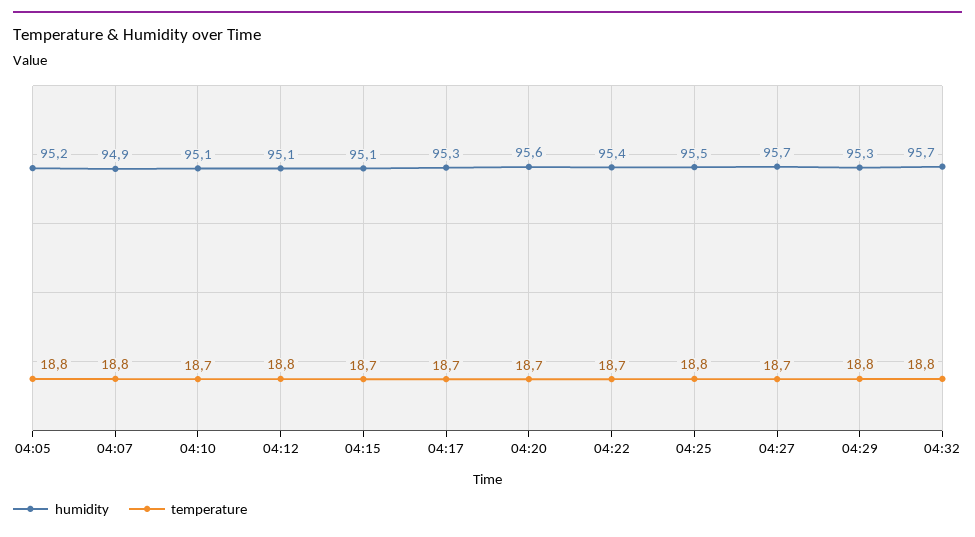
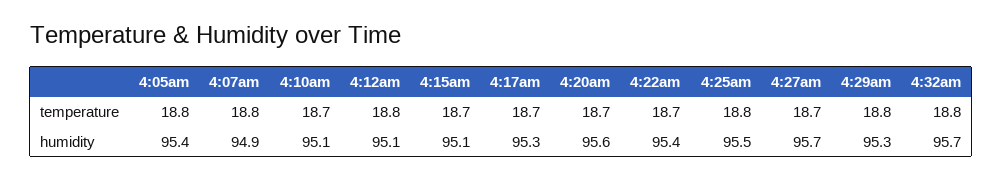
  {
    "humidity": {
-     "04:05": 95.2,
+     "04:05": 95.4,
      "04:07": 94.9,
      "04:10": 95.1,
      "04:12": 95.1,
      "04:15": 95.1,
      "04:17": 95.3,
      "04:20": 95.6,
      "04:22": 95.4,
      "04:25": 95.5,
      "04:27": 95.7,
      "04:29": 95.3,
      "04:32": 95.7
    },
    "temperature": {
      "04:05": 18.8,
      "04:07": 18.8,
      "04:10": 18.7,
      "04:12": 18.8,
      "04:15": 18.7,
      "04:17": 18.7,
      "04:20": 18.7,
      "04:22": 18.7,
      "04:25": 18.8,
      "04:27": 18.7,
      "04:29": 18.8,
      "04:32": 18.8
    }
  }

